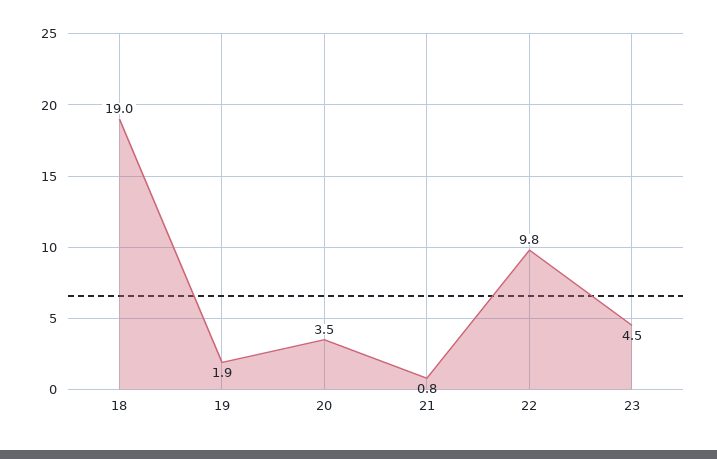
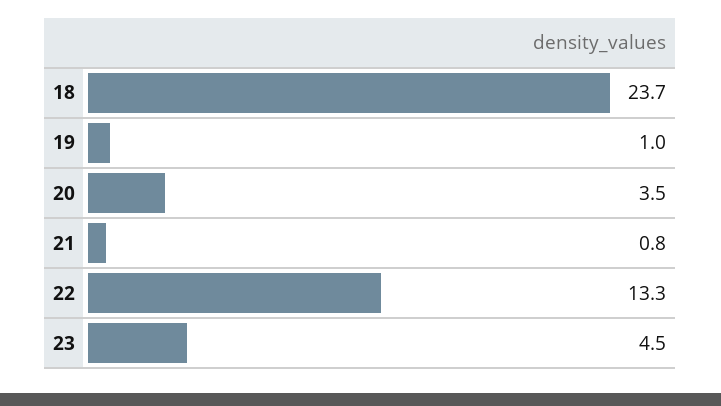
  {
-   "18": 19,
+   "18": 23.7,
-   "19": 1.9,
+   "19": 1,
    "20": 3.5,
    "21": 0.8,
-   "22": 9.8,
+   "22": 13.3,
    "23": 4.5
  }

